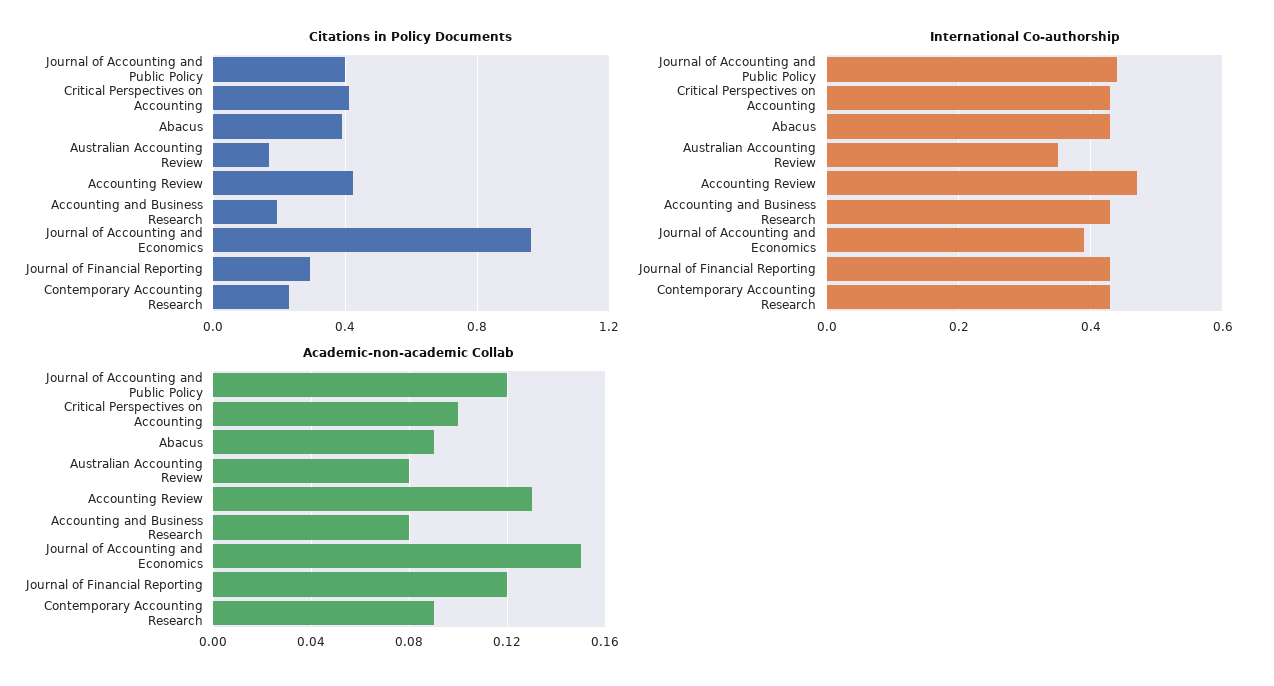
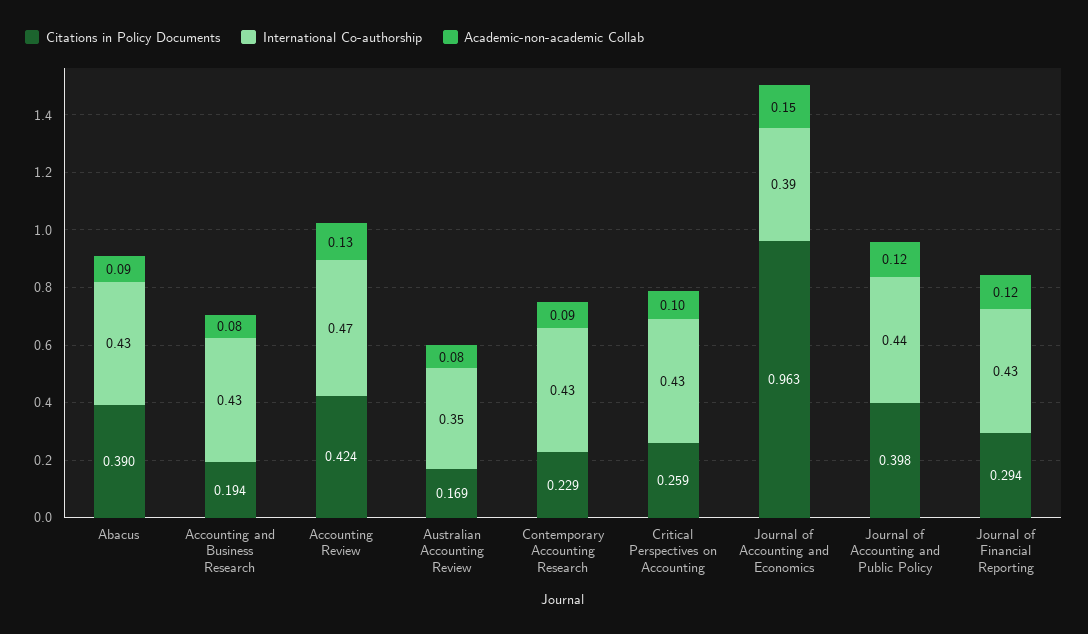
  {
    "Citations in Policy Documents": {
      "Journal of Accounting and Public Policy": 0.398,
-     "Critical Perspectives on Accounting": 0.4,
+     "Critical Perspectives on Accounting": 0.259,
      "Abacus": 0.39,
      "Australian Accounting Review": 0.169,
      "Accounting Review": 0.424,
      "Accounting and Business Research": 0.194,
      "Journal of Accounting and Economics": 0.963,
      "Journal of Financial Reporting": 0.294,
      "Contemporary Accounting Research": 0.229
    },
    "International Co-authorship": {
      "Journal of Accounting and Public Policy": 0.44,
      "Critical Perspectives on Accounting": 0.43,
      "Abacus": 0.43,
      "Australian Accounting Review": 0.35,
      "Accounting Review": 0.47,
      "Accounting and Business Research": 0.43,
      "Journal of Accounting and Economics": 0.39,
      "Journal of Financial Reporting": 0.43,
      "Contemporary Accounting Research": 0.43
    },
    "Academic-non-academic Collab": {
      "Journal of Accounting and Public Policy": 0.12,
      "Critical Perspectives on Accounting": 0.1,
      "Abacus": 0.09,
      "Australian Accounting Review": 0.08,
      "Accounting Review": 0.13,
      "Accounting and Business Research": 0.08,
      "Journal of Accounting and Economics": 0.15,
      "Journal of Financial Reporting": 0.12,
      "Contemporary Accounting Research": 0.09
    }
  }

